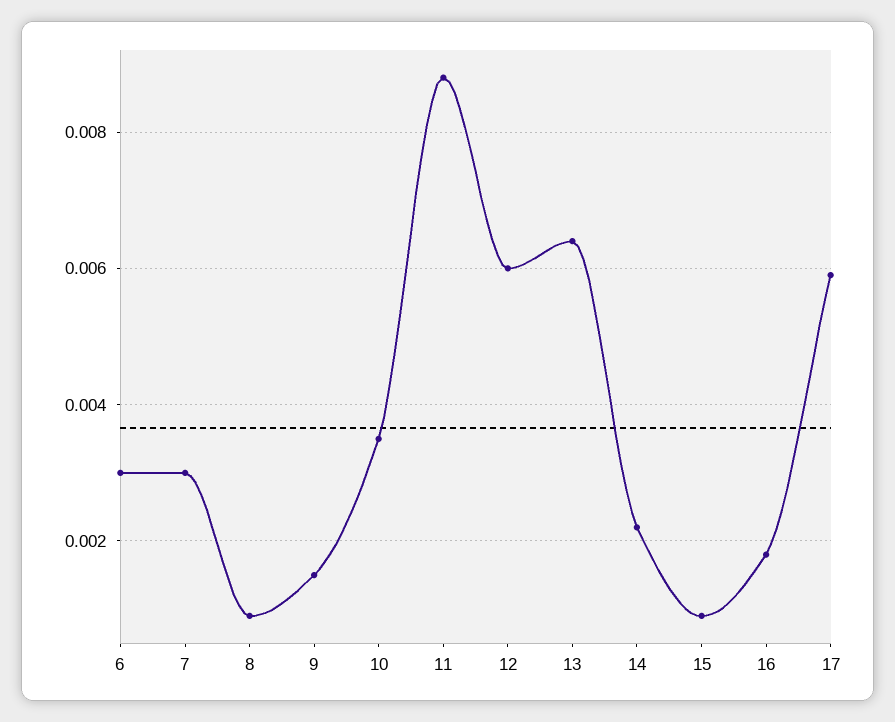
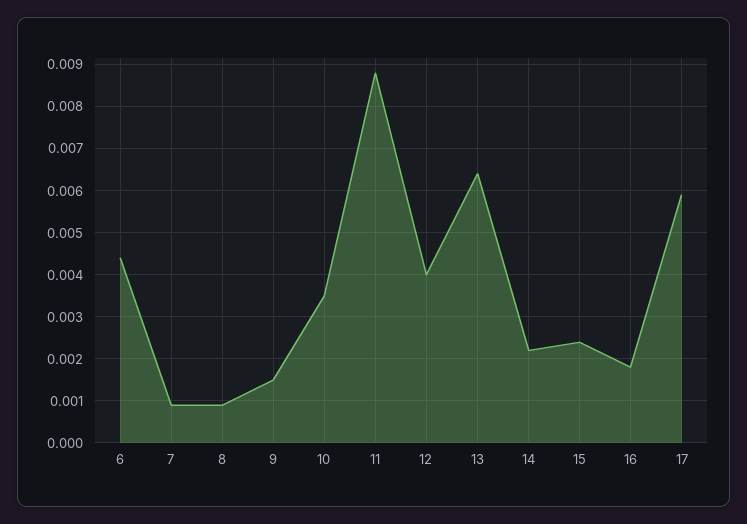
  {
-   "6": 0.003,
+   "6": 0.0045,
-   "7": 0.003,
+   "7": 0.001,
    "8": 0.001,
    "9": 0.0015,
    "10": 0.0035,
    "11": 0.009,
-   "12": 0.006,
+   "12": 0.004,
    "13": 0.0065,
    "14": 0.002,
-   "15": 0.001,
+   "15": 0.0025,
    "16": 0.002,
    "17": 0.006
  }

